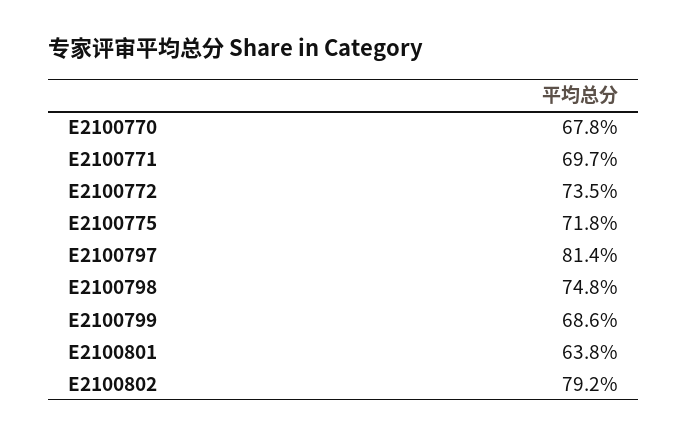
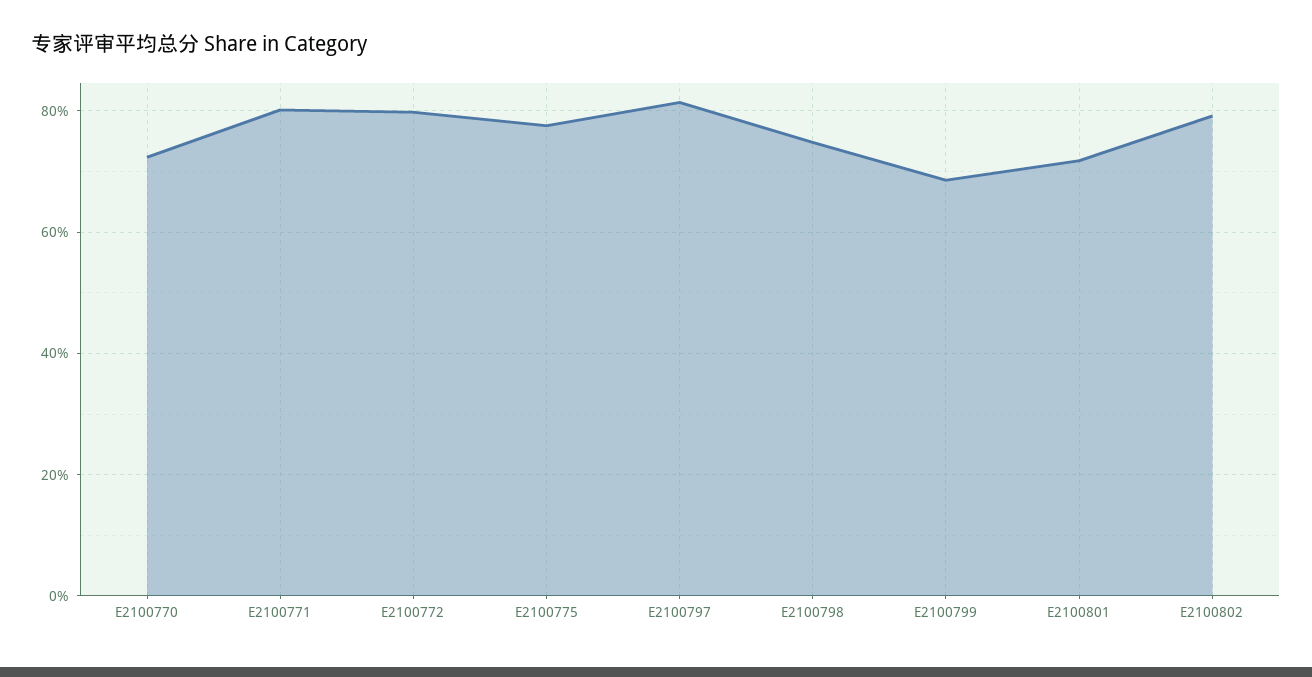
  {
-   "E2100770": 67.8,
+   "E2100770": 72,
-   "E2100771": 69.7,
+   "E2100771": 80,
-   "E2100772": 73.5,
+   "E2100772": 80,
-   "E2100775": 71.8,
+   "E2100775": 78,
    "E2100797": 81.4,
    "E2100798": 74.8,
    "E2100799": 68.6,
-   "E2100801": 63.8,
+   "E2100801": 72,
    "E2100802": 79.2
  }

